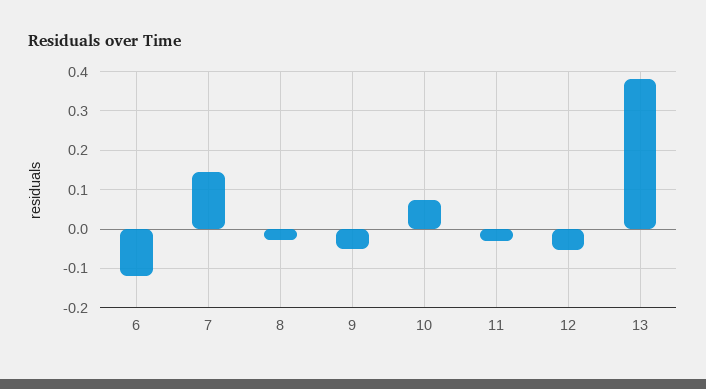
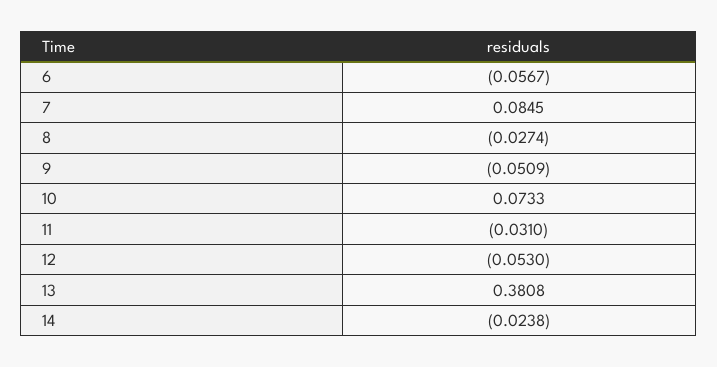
  {
-   "6": -0.12,
+   "6": -0.0567,
-   "7": 0.14,
+   "7": 0.0845,
    "8": -0.0274,
    "9": -0.0509,
    "10": 0.0733,
    "11": -0.031,
    "12": -0.053,
-   "13": 0.3808
+   "13": 0.3808,
+   "14": -0.0238
  }

